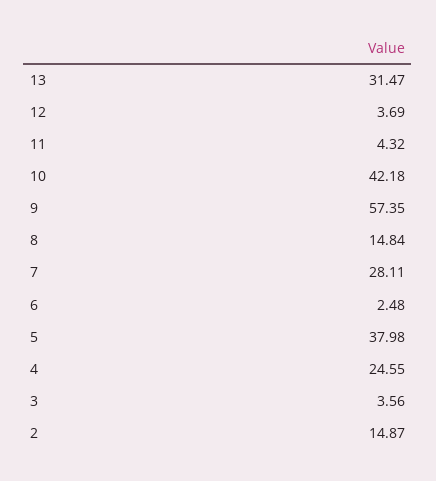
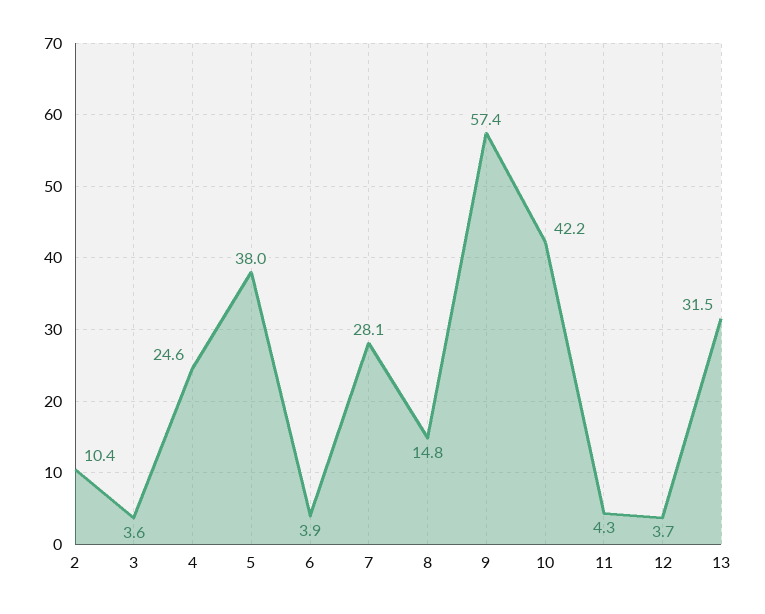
  {
    "13": 31.47,
    "12": 3.69,
    "11": 4.32,
    "10": 42.18,
    "9": 57.35,
    "8": 14.84,
    "7": 28.11,
-   "6": 2.48,
+   "6": 3.9,
    "5": 37.98,
    "4": 24.55,
    "3": 3.56,
-   "2": 14.87
+   "2": 10.4
  }

